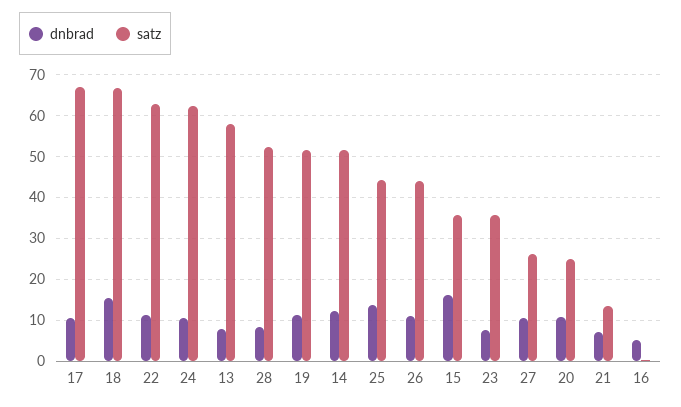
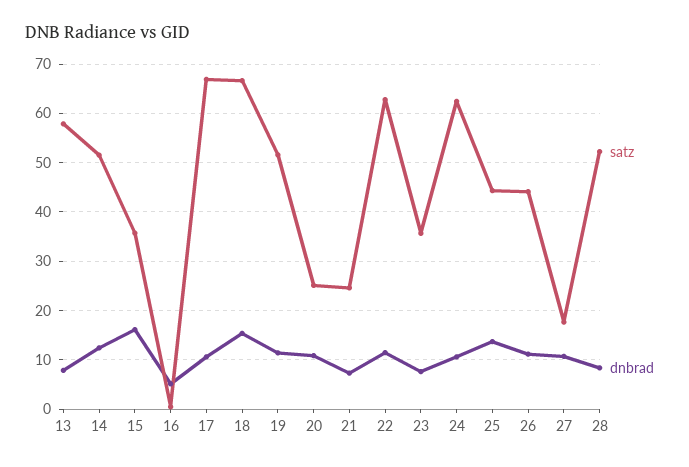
  {
    "dnbrad": {
      "17": 10,
      "18": 16,
      "22": 12,
      "24": 10,
      "13": 8,
      "28": 8,
      "19": 12,
      "14": 12,
      "25": 14,
      "26": 12,
      "15": 16,
      "23": 8,
      "27": 10,
      "20": 10,
      "21": 8,
      "16": 6
    },
    "satz": {
      "17": 66,
      "18": 66,
      "22": 62,
      "24": 62,
      "13": 58,
      "28": 52,
      "19": 52,
      "14": 52,
      "25": 44,
      "26": 44,
      "15": 36,
      "23": 36,
-     "27": 26,
+     "27": 18,
      "20": 26,
-     "21": 14,
+     "21": 24,
      "16": 0
    }
  }

